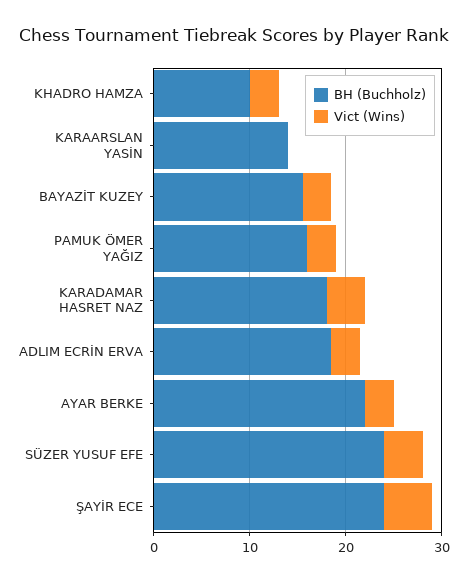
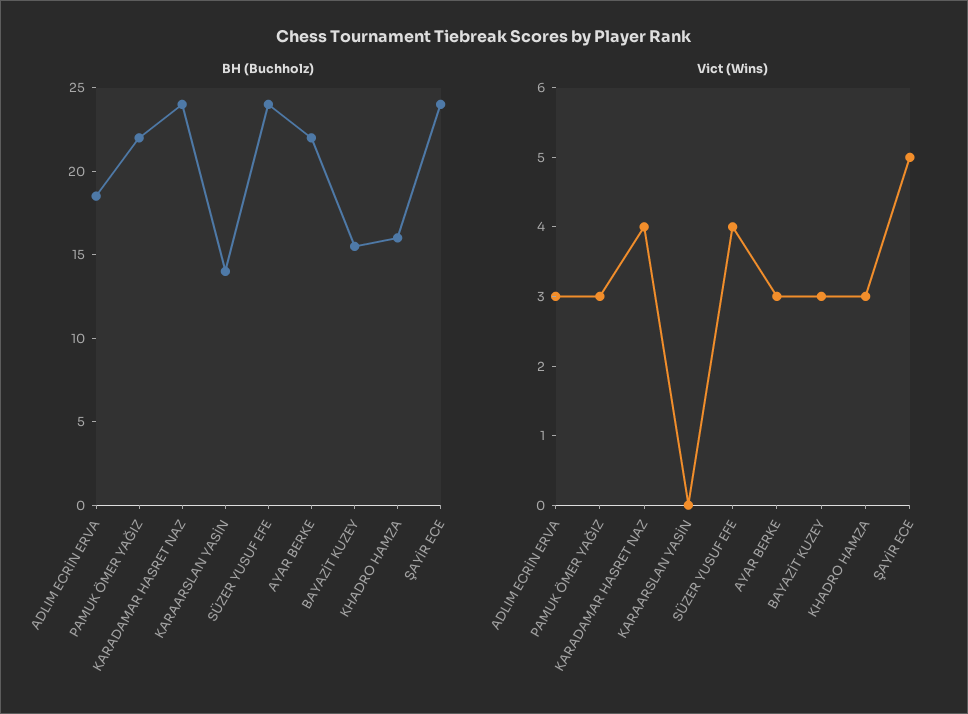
  {
    "BH (Buchholz)": {
-     "KHADRO HAMZA": 10,
+     "KHADRO HAMZA": 16,
      "KARAARSLAN YASİN": 14,
      "BAYAZİT KUZEY": 16,
-     "PAMUK ÖMER YAĞIZ": 16,
+     "PAMUK ÖMER YAĞIZ": 22,
-     "KARADAMAR HASRET NAZ": 18,
+     "KARADAMAR HASRET NAZ": 24,
      "ADLIM ECRİN ERVA": 19,
      "AYAR BERKE": 22,
      "SÜZER YUSUF EFE": 24,
      "ŞAYİR ECE": 24
    },
    "Vict (Wins)": {
      "KHADRO HAMZA": 3,
      "KARAARSLAN YASİN": 0,
      "BAYAZİT KUZEY": 3,
      "PAMUK ÖMER YAĞIZ": 3,
      "KARADAMAR HASRET NAZ": 4,
      "ADLIM ECRİN ERVA": 3,
      "AYAR BERKE": 3,
      "SÜZER YUSUF EFE": 4,
      "ŞAYİR ECE": 5
    }
  }

